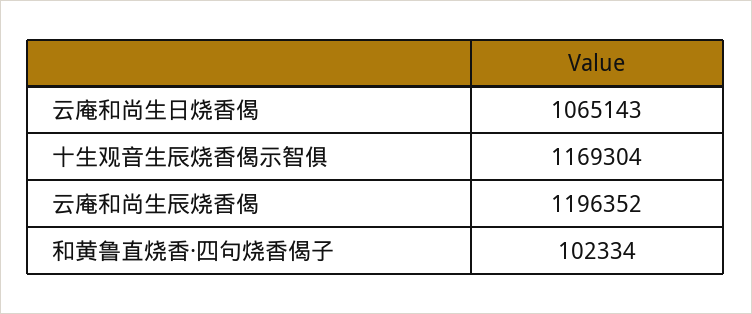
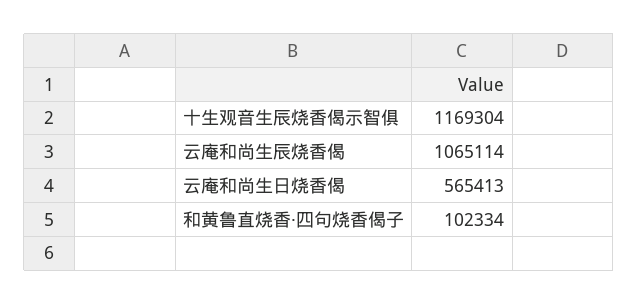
  {
-   "云庵和尚生日烧香偈": 1065143,
+   "云庵和尚生日烧香偈": 565413,
    "十生观音生辰烧香偈示智俱": 1169304,
-   "云庵和尚生辰烧香偈": 1196352,
+   "云庵和尚生辰烧香偈": 1065114,
    "和黄鲁直烧香·四句烧香偈子": 102334
  }

